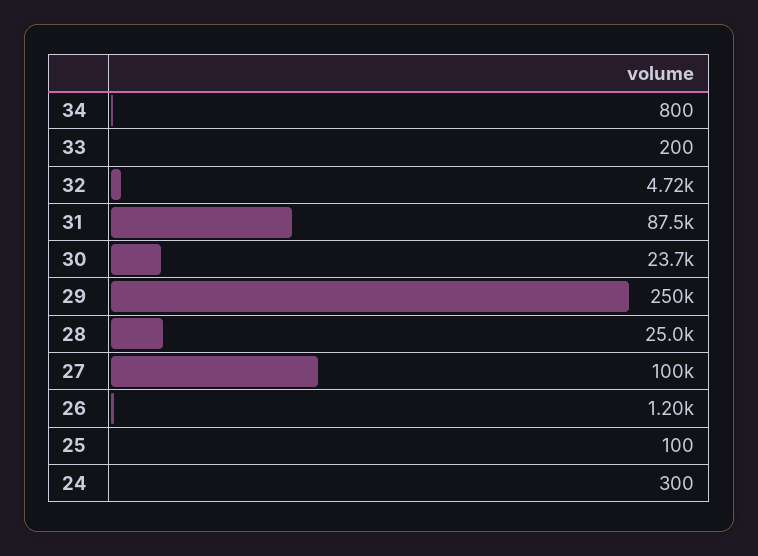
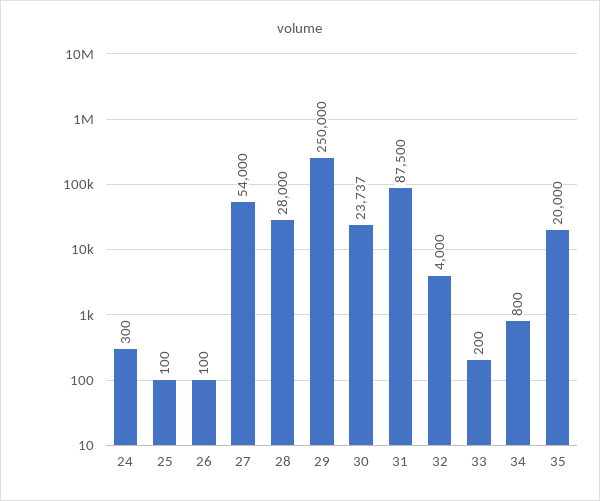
  {
    "34": 800,
    "33": 200,
-   "32": 4720,
+   "32": 4000,
    "31": 87500,
    "30": 23737,
    "29": 250000,
-   "28": 25000,
+   "28": 28000,
-   "27": 100000,
+   "27": 54000,
-   "26": 1200,
+   "26": 100,
    "25": 100,
-   "24": 300
+   "24": 300,
+   "35": 20000
  }

